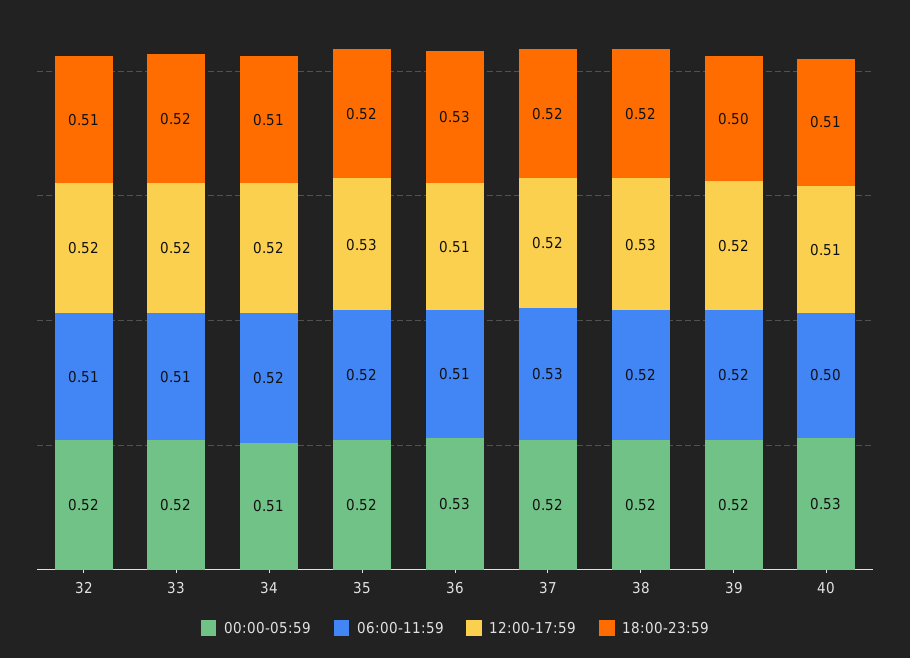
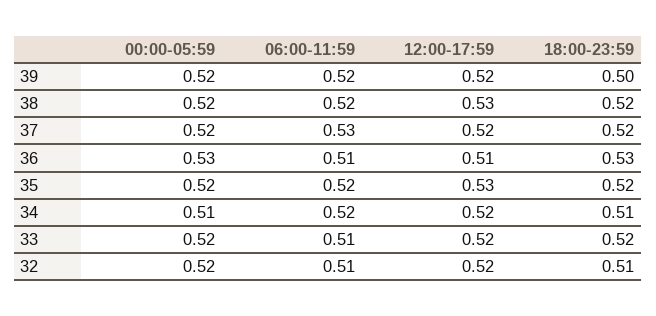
  {
    "00:00-05:59": {
      "32": 0.52,
      "33": 0.52,
      "34": 0.51,
      "35": 0.52,
      "36": 0.53,
      "37": 0.52,
      "38": 0.52,
-     "39": 0.52,
+     "39": 0.52
-     "40": 0.53
    },
    "06:00-11:59": {
      "32": 0.51,
      "33": 0.51,
      "34": 0.52,
      "35": 0.52,
      "36": 0.51,
      "37": 0.53,
      "38": 0.52,
-     "39": 0.52,
+     "39": 0.52
-     "40": 0.5
    },
    "12:00-17:59": {
      "32": 0.52,
      "33": 0.52,
      "34": 0.52,
      "35": 0.53,
      "36": 0.51,
      "37": 0.52,
      "38": 0.53,
-     "39": 0.52,
+     "39": 0.52
-     "40": 0.51
    },
    "18:00-23:59": {
      "32": 0.51,
      "33": 0.52,
      "34": 0.51,
      "35": 0.52,
      "36": 0.53,
      "37": 0.52,
      "38": 0.52,
-     "39": 0.5,
+     "39": 0.5
-     "40": 0.51
    }
  }

